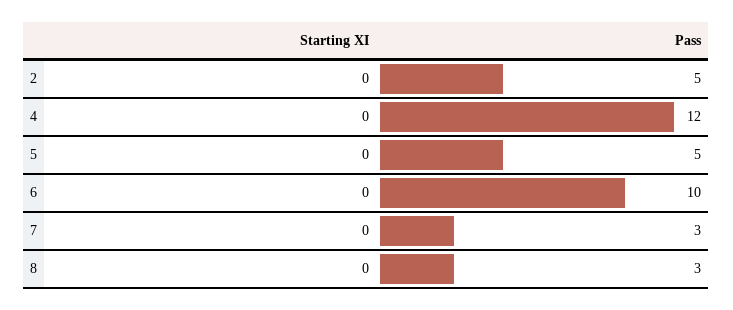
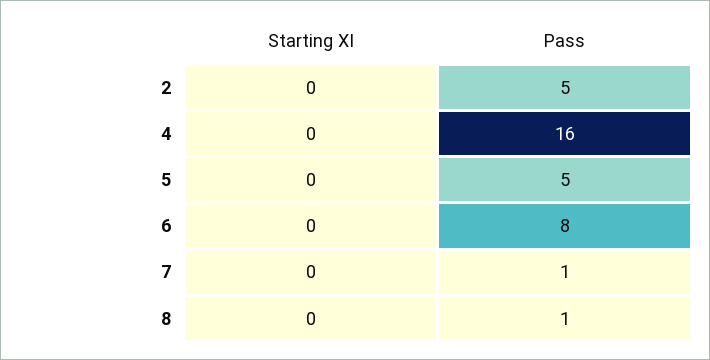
  {
    "Starting XI": {
      "2": 0,
      "4": 0,
      "5": 0,
      "6": 0,
      "7": 0,
      "8": 0
    },
    "Pass": {
      "2": 5,
-     "4": 12,
+     "4": 16,
      "5": 5,
-     "6": 10,
+     "6": 8,
-     "7": 3,
+     "7": 1,
-     "8": 3
+     "8": 1
    }
  }

